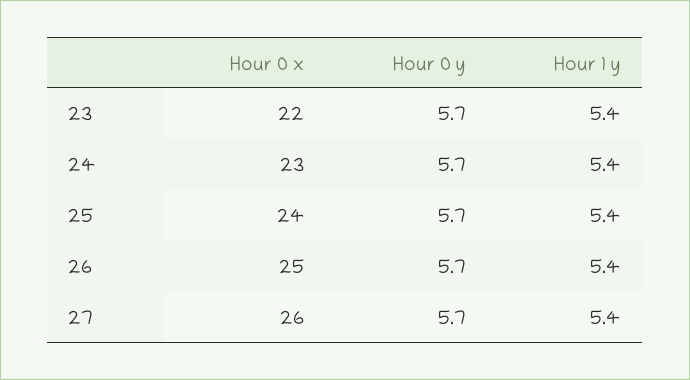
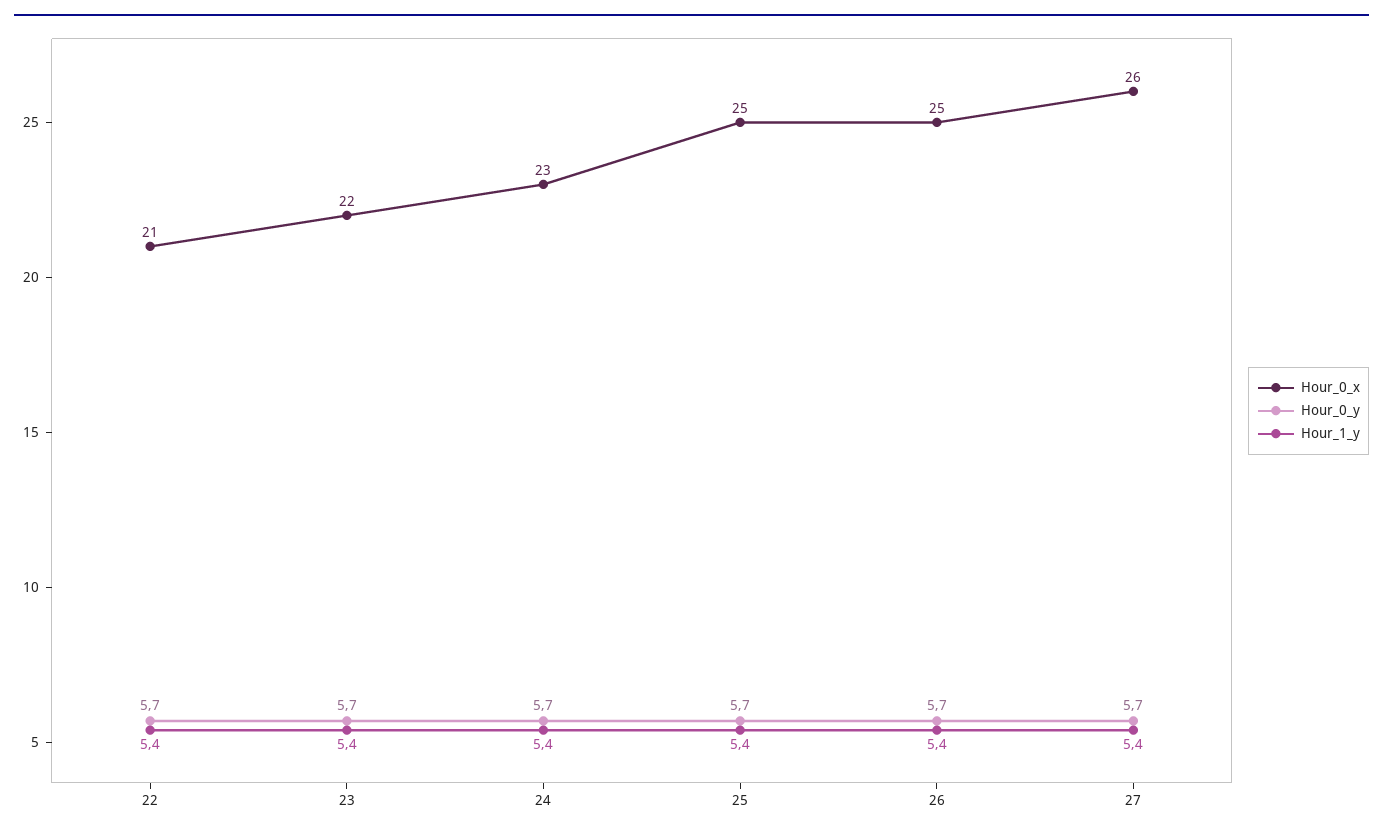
  {
    "Hour 0 x": {
      "23": 22,
      "24": 23,
-     "25": 24,
+     "25": 25,
      "26": 25,
-     "27": 26
+     "27": 26,
+     "22": 21
    },
    "Hour 0 y": {
      "23": 5.7,
      "24": 5.7,
      "25": 5.7,
      "26": 5.7,
-     "27": 5.7
+     "27": 5.7,
+     "22": 5.7
    },
    "Hour 1 y": {
      "23": 5.4,
      "24": 5.4,
      "25": 5.4,
      "26": 5.4,
-     "27": 5.4
+     "27": 5.4,
+     "22": 5.4
    }
  }

